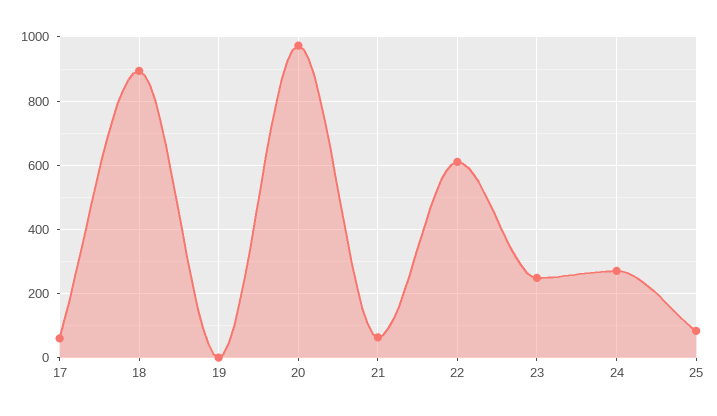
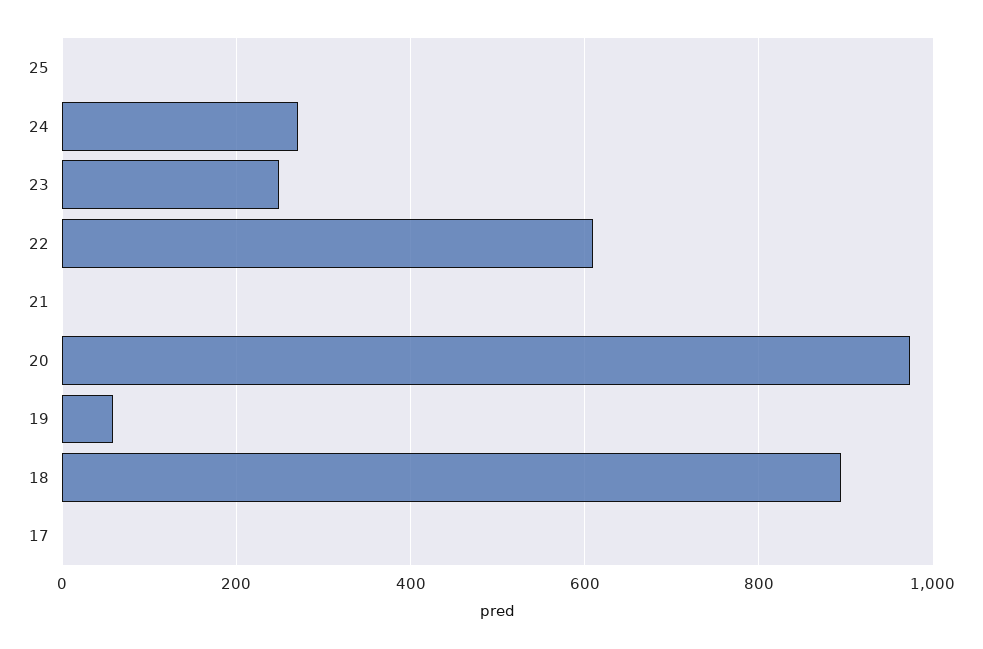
  {
-   "17": 60,
+   "17": 0,
    "18": 900,
-   "19": 0,
+   "19": 60,
    "20": 980,
-   "21": 60,
+   "21": 0,
    "22": 620,
    "23": 240,
    "24": 280,
-   "25": 80
+   "25": 0
  }

